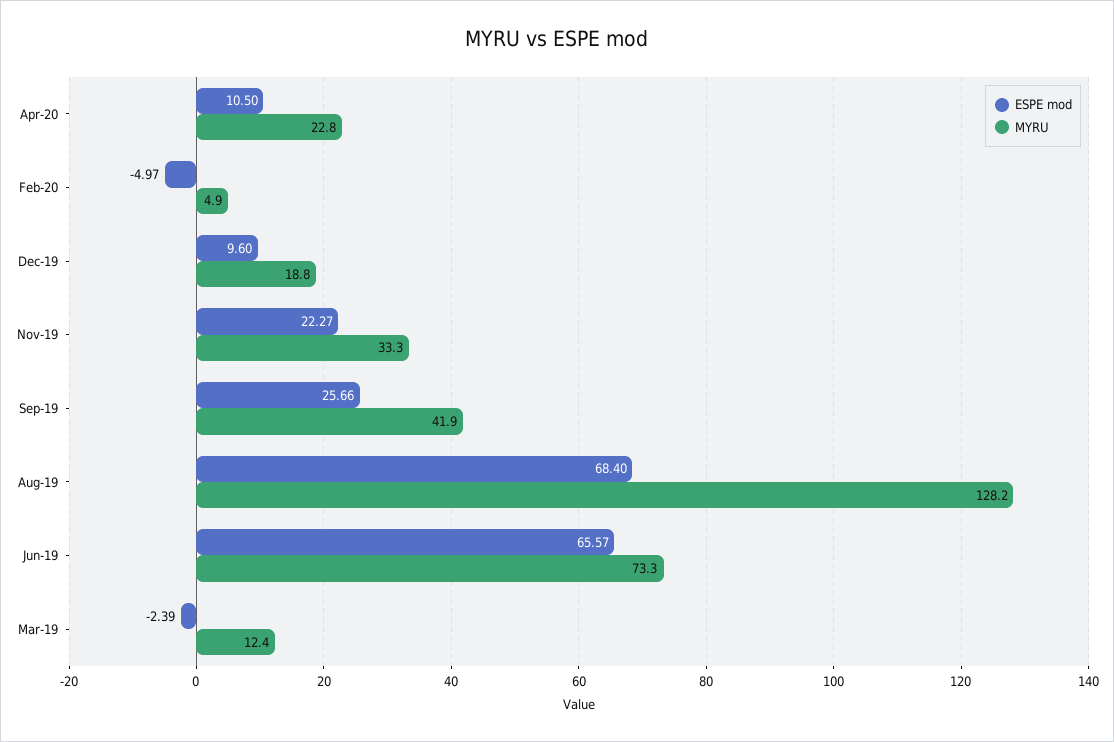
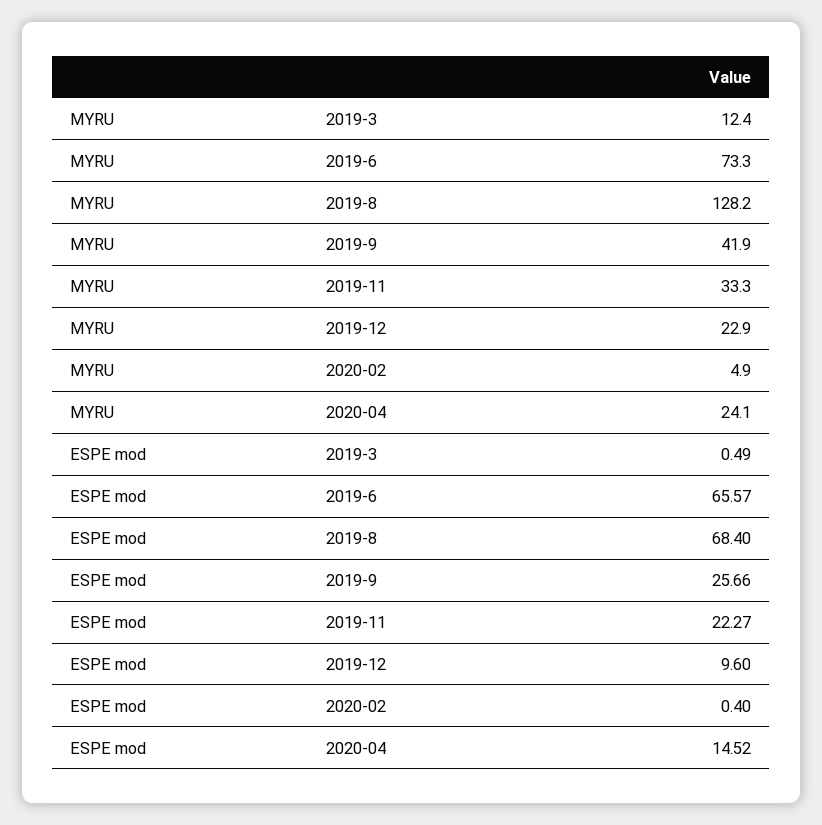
  {
    "ESPE mod": {
-     "Apr-20": 10.5,
+     "Apr-20": 14.52,
-     "Feb-20": -4.97,
+     "Feb-20": 0.4,
      "Dec-19": 9.6,
      "Nov-19": 22.27,
      "Sep-19": 25.66,
      "Aug-19": 68.4,
      "Jun-19": 65.57,
-     "Mar-19": -2.39
+     "Mar-19": 0.49
    },
    "MYRU": {
-     "Apr-20": 22.8,
+     "Apr-20": 24.1,
      "Feb-20": 4.9,
-     "Dec-19": 18.8,
+     "Dec-19": 22.9,
      "Nov-19": 33.3,
      "Sep-19": 41.9,
      "Aug-19": 128.2,
      "Jun-19": 73.3,
      "Mar-19": 12.4
    }
  }

